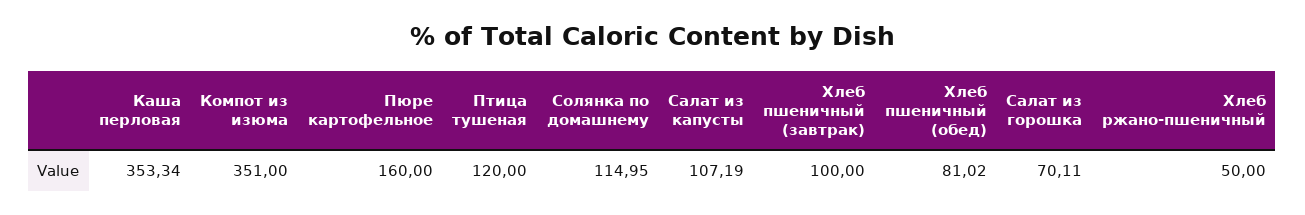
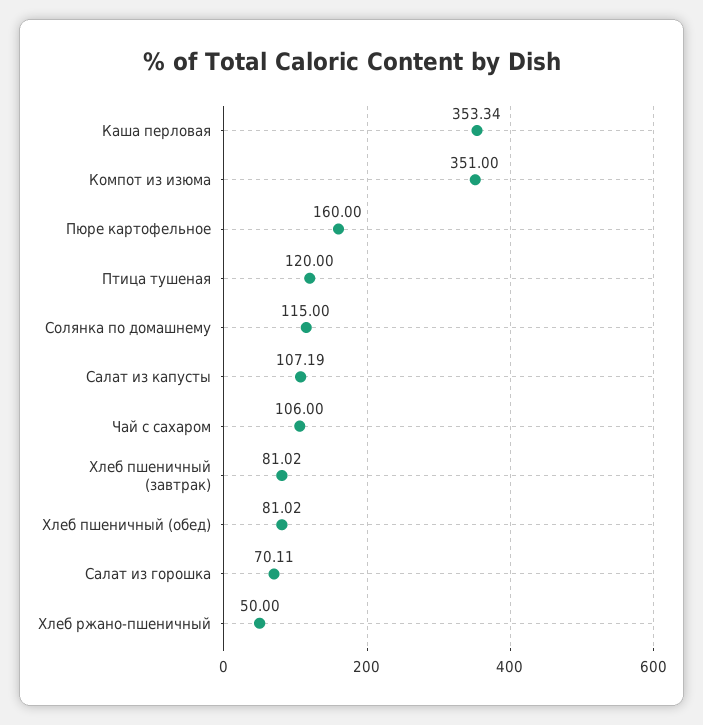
  {
    "Каша перловая": 353.34,
    "Компот из изюма": 351,
    "Пюре картофельное": 160,
    "Птица тушеная": 120,
-   "Солянка по домашнему": 114.95,
+   "Солянка по домашнему": 115,
    "Салат из капусты": 107.19,
-   "Хлеб пшеничный (завтрак)": 100,
+   "Хлеб пшеничный (завтрак)": 81.02,
    "Хлеб пшеничный (обед)": 81.02,
    "Салат из горошка": 70.11,
-   "Хлеб ржано-пшеничный": 50
+   "Хлеб ржано-пшеничный": 50,
+   "Чай с сахаром": 106
  }

